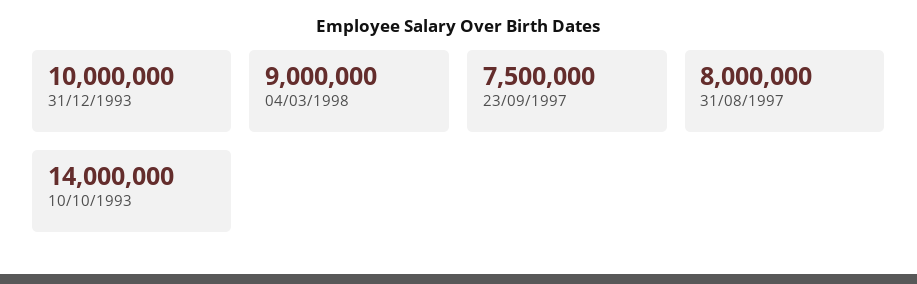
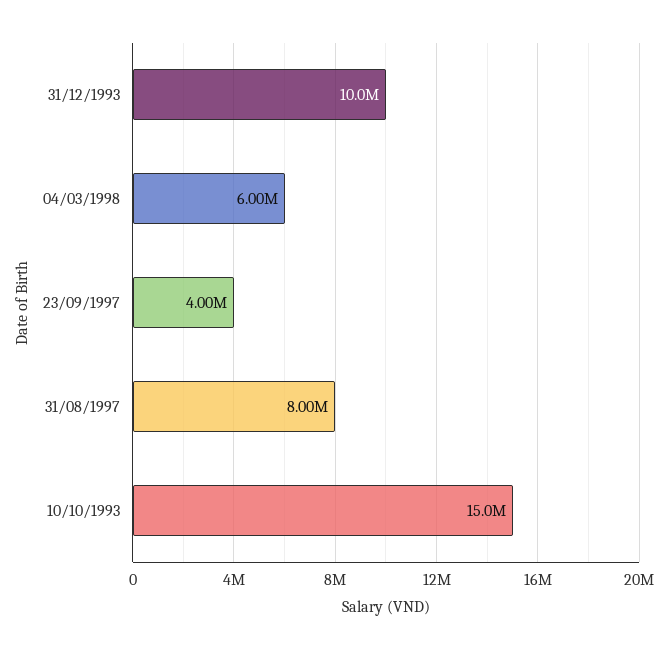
  {
    "31/12/1993": 10000000,
-   "04/03/1998": 9000000,
+   "04/03/1998": 6000000,
-   "23/09/1997": 7500000,
+   "23/09/1997": 4000000,
    "31/08/1997": 8000000,
-   "10/10/1993": 14000000
+   "10/10/1993": 15000000
  }

